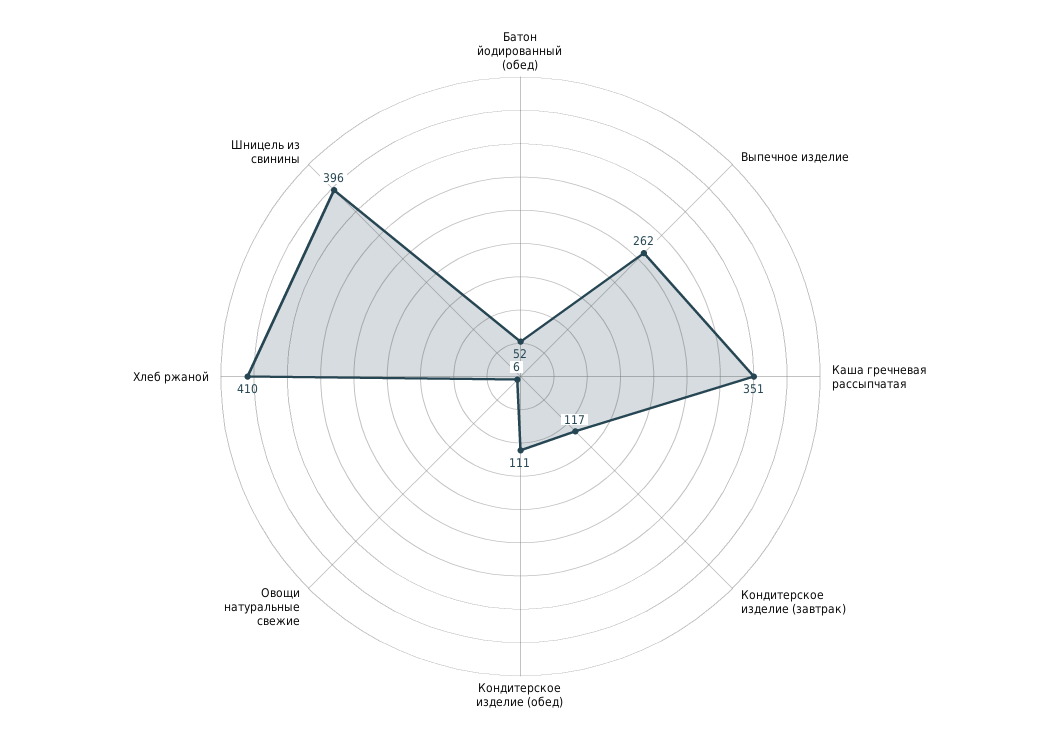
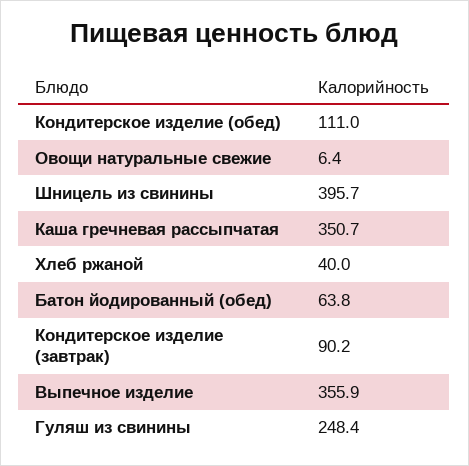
  {
-   "Батон йодированный (обед)": 52,
+   "Батон йодированный (обед)": 63.8,
-   "Выпечное изделие": 262,
+   "Выпечное изделие": 355.9,
    "Каша гречневая рассыпчатая": 350.7,
-   "Кондитерское изделие (завтрак)": 117,
+   "Кондитерское изделие (завтрак)": 90.2,
    "Кондитерское изделие (обед)": 111,
    "Овощи натуральные свежие": 6.4,
-   "Хлеб ржаной": 410,
+   "Хлеб ржаной": 40,
-   "Шницель из свинины": 395.7
+   "Шницель из свинины": 395.7,
+   "Гуляш из свинины": 248.4
  }

